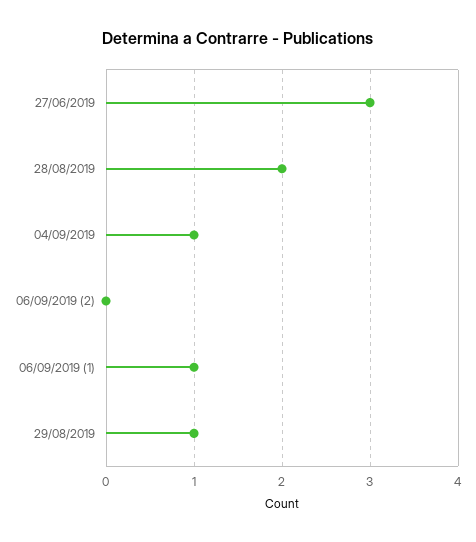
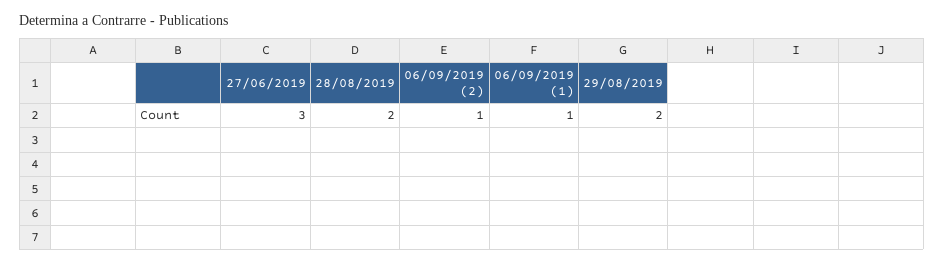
  {
    "27/06/2019": 3,
    "28/08/2019": 2,
-   "04/09/2019": 1,
-   "06/09/2019 (2)": 0,
+   "06/09/2019 (2)": 1,
    "06/09/2019 (1)": 1,
-   "29/08/2019": 1
+   "29/08/2019": 2
  }

